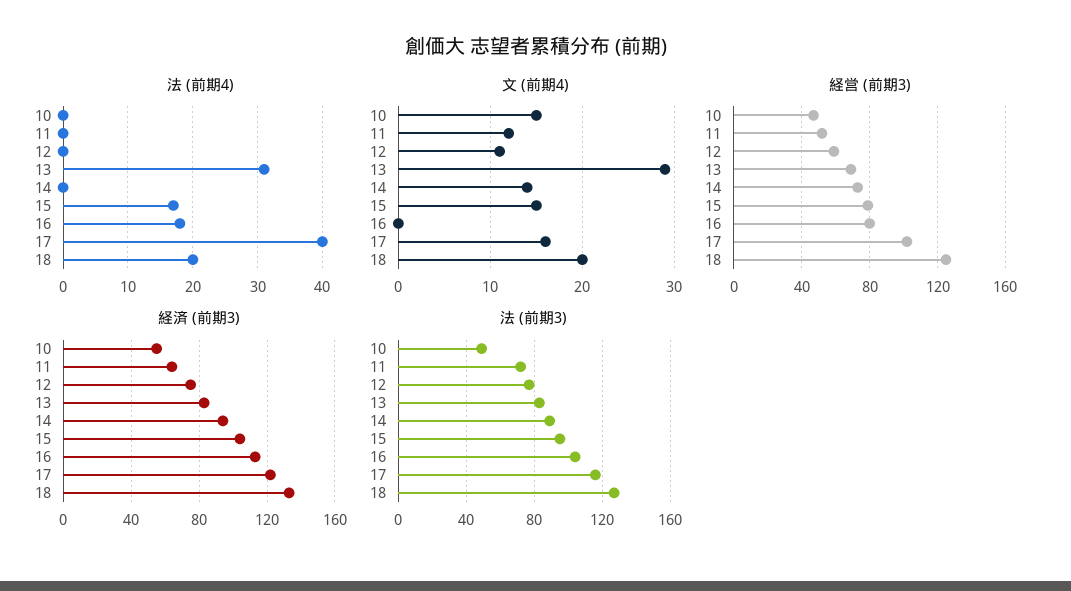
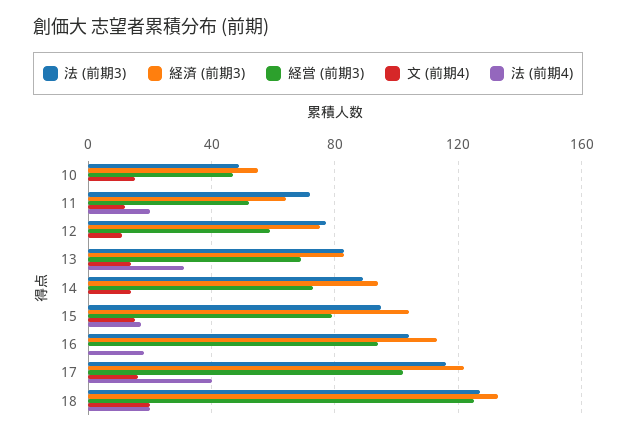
  {
    "法 (前期4)": {
      "10": 0,
-     "11": 0,
+     "11": 20,
      "12": 0,
      "13": 31,
      "14": 0,
      "15": 17,
      "16": 18,
      "17": 40,
      "18": 20
    },
    "文 (前期4)": {
      "10": 15,
      "11": 12,
      "12": 11,
-     "13": 29,
+     "13": 15,
      "14": 14,
      "15": 15,
      "16": 0,
      "17": 16,
      "18": 20
    },
    "経営 (前期3)": {
      "10": 45,
      "11": 50,
      "12": 60,
      "13": 70,
      "14": 75,
      "15": 80,
-     "16": 80,
+     "16": 95,
      "17": 100,
      "18": 125
    },
    "経済 (前期3)": {
      "10": 55,
      "11": 65,
      "12": 75,
      "13": 85,
      "14": 95,
      "15": 105,
      "16": 115,
      "17": 120,
      "18": 135
    },
    "法 (前期3)": {
      "10": 50,
      "11": 70,
      "12": 75,
      "13": 85,
      "14": 90,
      "15": 95,
      "16": 105,
      "17": 115,
      "18": 125
    }
  }

